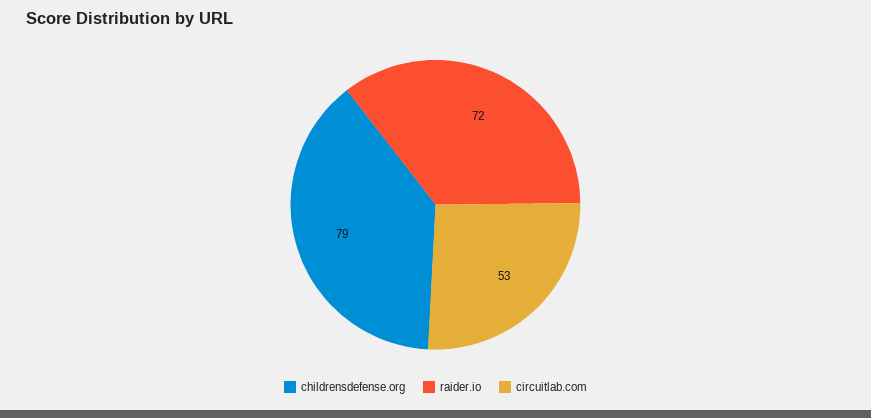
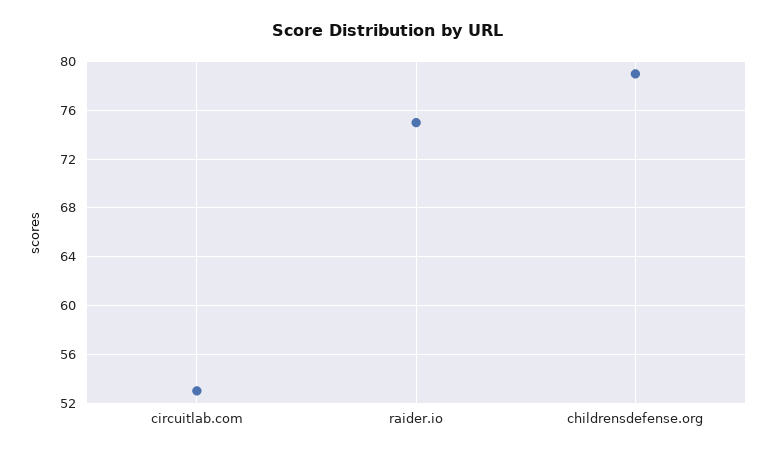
  {
    "childrensdefense.org": 79,
-   "raider.io": 72,
+   "raider.io": 75,
    "circuitlab.com": 53
  }

